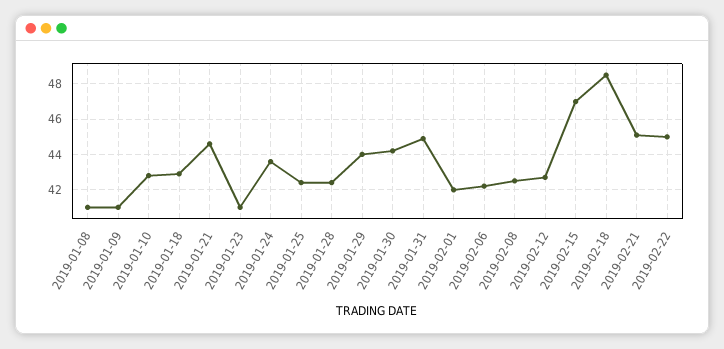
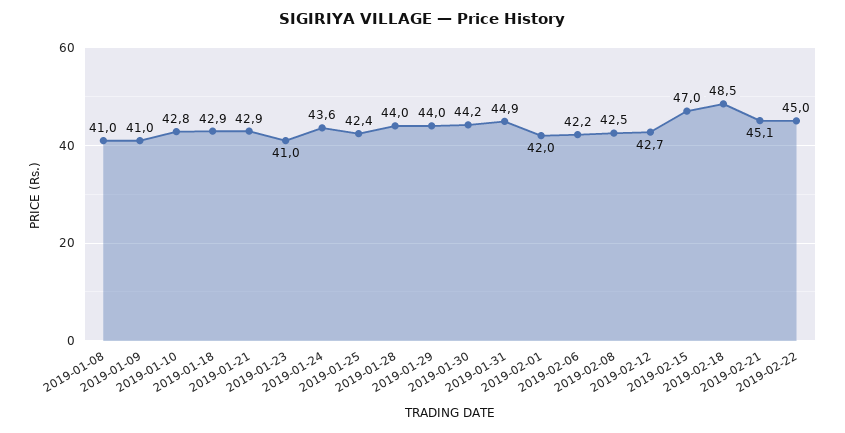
  {
    "2019-01-08": 41,
    "2019-01-09": 41,
    "2019-01-10": 42.8,
    "2019-01-18": 42.9,
-   "2019-01-21": 44.5,
+   "2019-01-21": 42.9,
    "2019-01-23": 41,
    "2019-01-24": 43.6,
    "2019-01-25": 42.4,
-   "2019-01-28": 42.5,
+   "2019-01-28": 44,
    "2019-01-29": 44,
    "2019-01-30": 44.2,
    "2019-01-31": 44.9,
    "2019-02-01": 42,
    "2019-02-06": 42.2,
    "2019-02-08": 42.5,
    "2019-02-12": 42.7,
    "2019-02-15": 47,
    "2019-02-18": 48.5,
    "2019-02-21": 45.1,
    "2019-02-22": 45
  }

